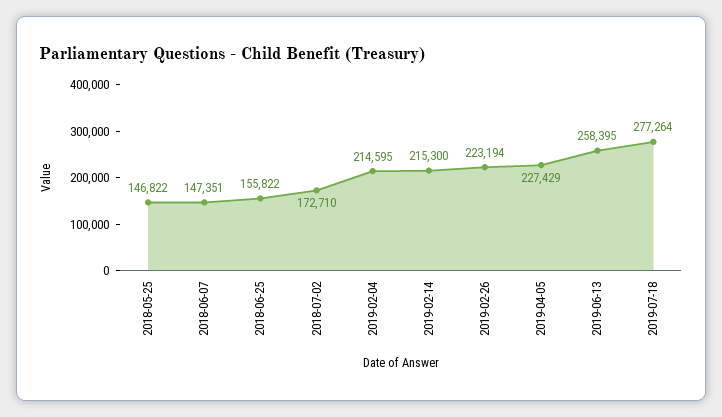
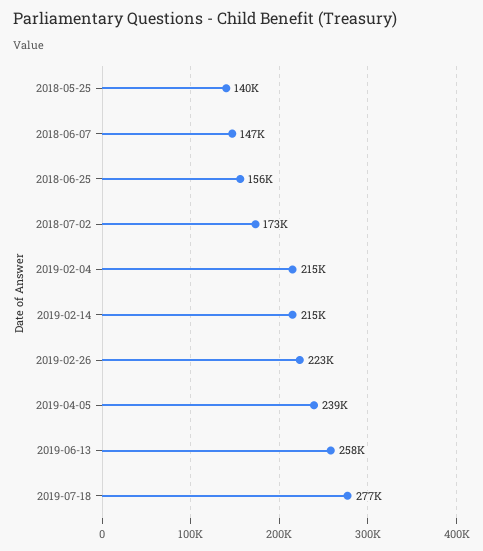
  {
-   "2018-05-25": 146822,
+   "2018-05-25": 140000,
    "2018-06-07": 147351,
    "2018-06-25": 155822,
    "2018-07-02": 172710,
    "2019-02-04": 214595,
    "2019-02-14": 215300,
    "2019-02-26": 223194,
-   "2019-04-05": 227429,
+   "2019-04-05": 239000,
    "2019-06-13": 258395,
    "2019-07-18": 277264
  }

